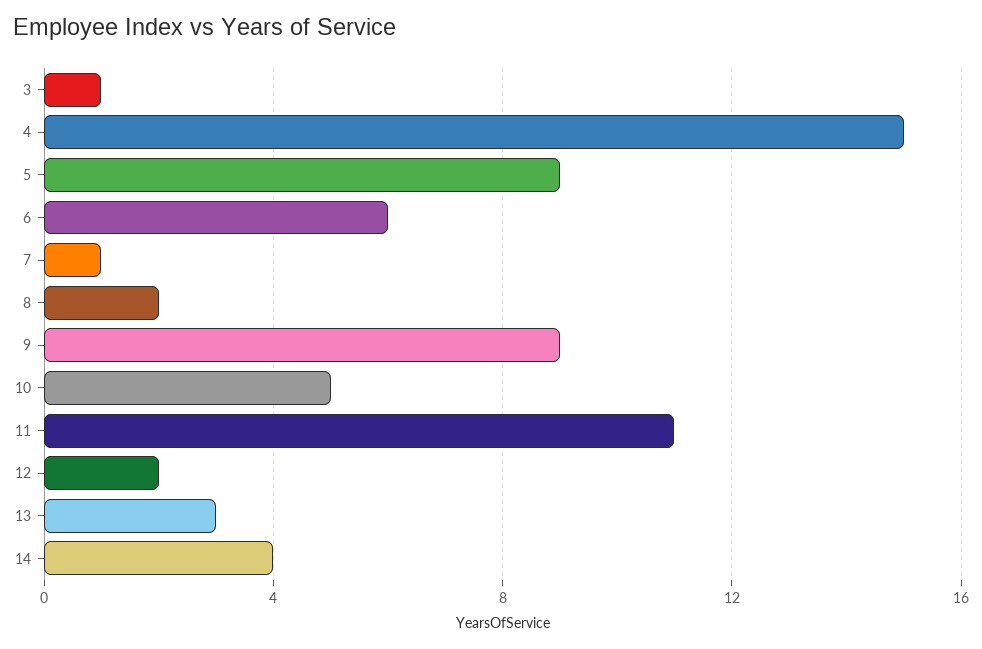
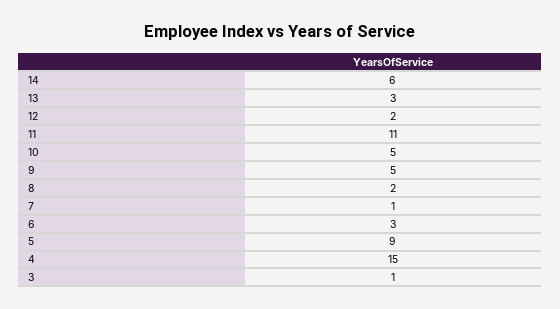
  {
    "3": 1,
    "4": 15,
    "5": 9,
-   "6": 6,
+   "6": 3,
    "7": 1,
    "8": 2,
-   "9": 9,
+   "9": 5,
    "10": 5,
    "11": 11,
    "12": 2,
    "13": 3,
-   "14": 4
+   "14": 6
  }

